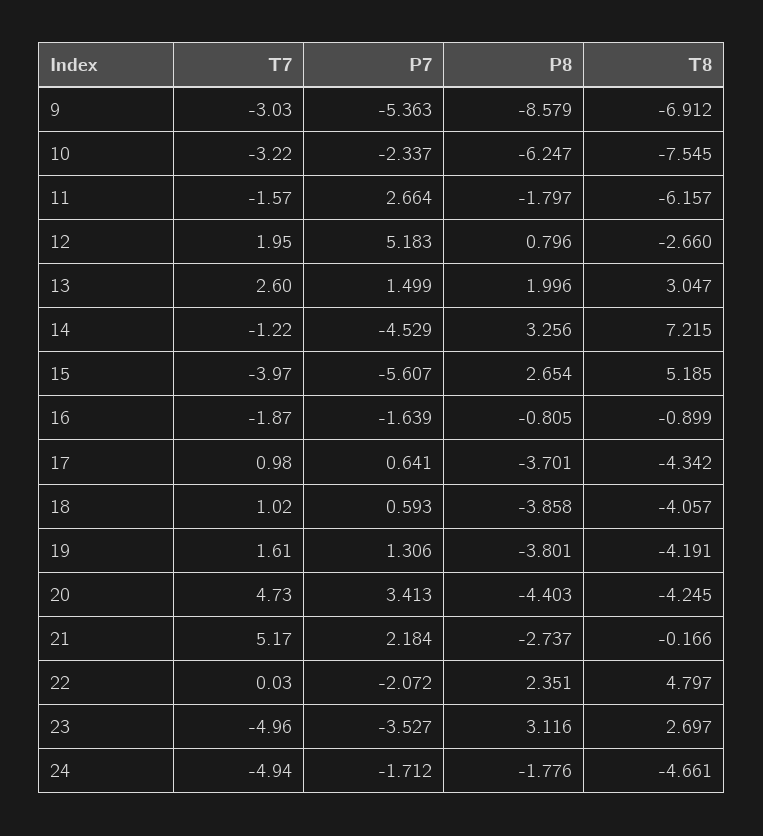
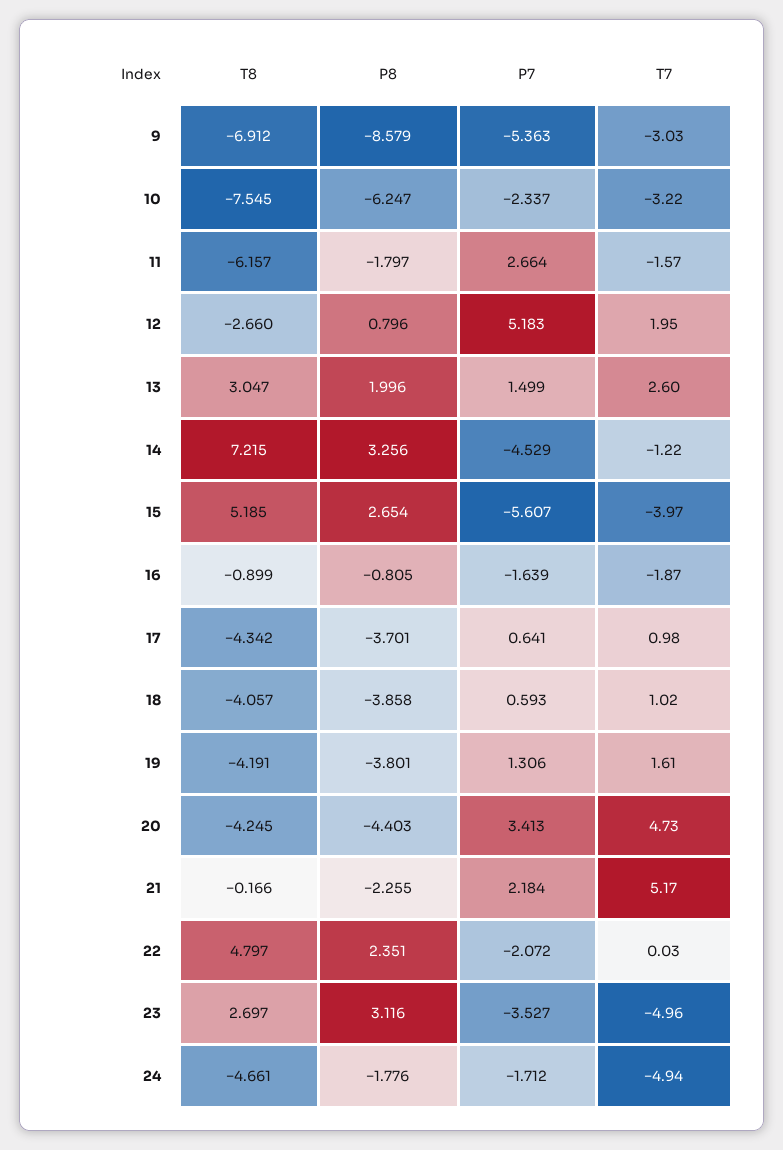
  {
    "T7": {
      "9": -3.03,
      "10": -3.22,
      "11": -1.57,
      "12": 1.95,
      "13": 2.6,
      "14": -1.22,
      "15": -3.97,
      "16": -1.87,
      "17": 0.98,
      "18": 1.02,
      "19": 1.61,
      "20": 4.73,
      "21": 5.17,
      "22": 0.03,
      "23": -4.96,
      "24": -4.94
    },
    "P7": {
      "9": -5.363,
      "10": -2.337,
      "11": 2.664,
      "12": 5.183,
      "13": 1.499,
      "14": -4.529,
      "15": -5.607,
      "16": -1.639,
      "17": 0.641,
      "18": 0.593,
      "19": 1.306,
      "20": 3.413,
      "21": 2.184,
      "22": -2.072,
      "23": -3.527,
      "24": -1.712
    },
    "P8": {
      "9": -8.579,
      "10": -6.247,
      "11": -1.797,
      "12": 0.796,
      "13": 1.996,
      "14": 3.256,
      "15": 2.654,
      "16": -0.805,
      "17": -3.701,
      "18": -3.858,
      "19": -3.801,
      "20": -4.403,
-     "21": -2.737,
+     "21": -2.255,
      "22": 2.351,
      "23": 3.116,
      "24": -1.776
    },
    "T8": {
      "9": -6.912,
      "10": -7.545,
      "11": -6.157,
      "12": -2.66,
      "13": 3.047,
      "14": 7.215,
      "15": 5.185,
      "16": -0.899,
      "17": -4.342,
      "18": -4.057,
      "19": -4.191,
      "20": -4.245,
      "21": -0.166,
      "22": 4.797,
      "23": 2.697,
      "24": -4.661
    }
  }

